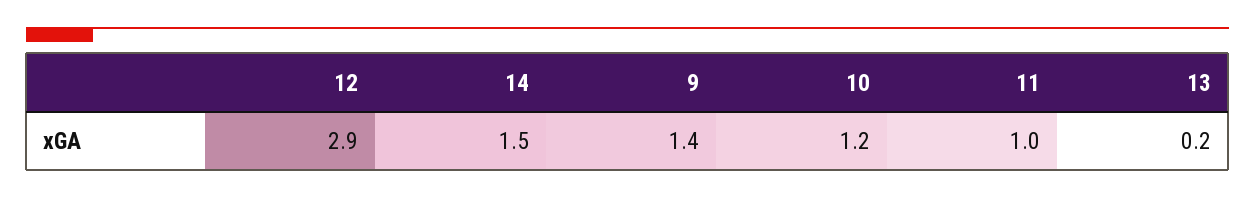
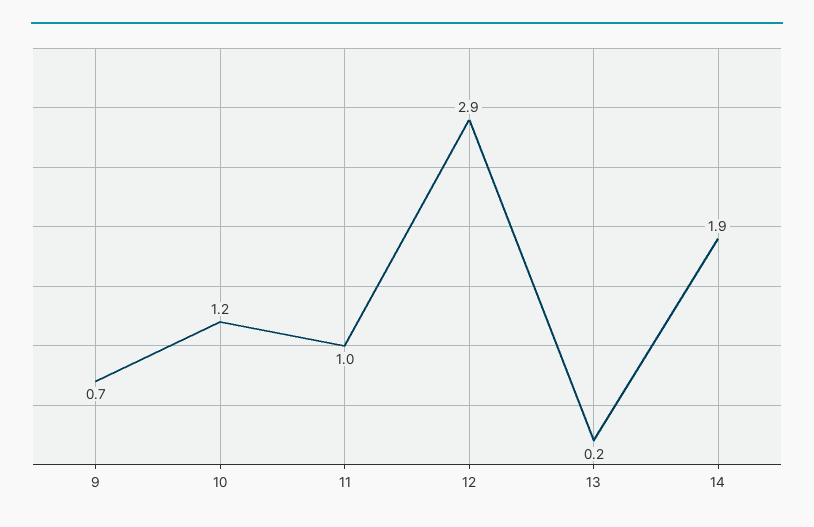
  {
    "12": 2.9,
-   "14": 1.5,
+   "14": 1.9,
-   "9": 1.4,
+   "9": 0.7,
    "10": 1.2,
    "11": 1,
    "13": 0.2
  }

